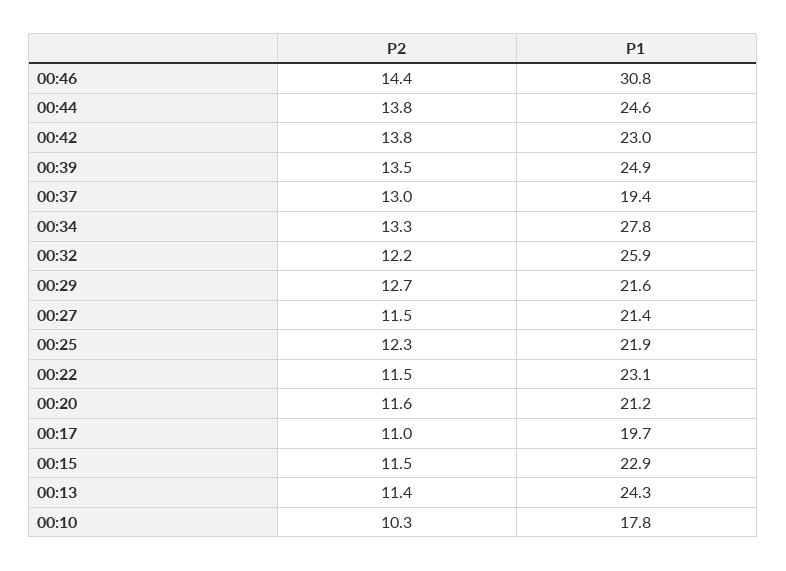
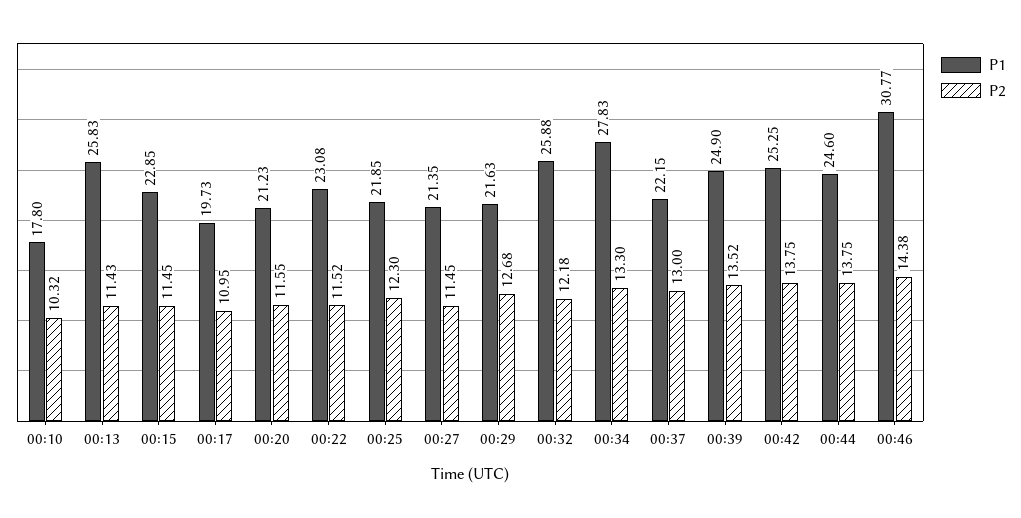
  {
    "P2": {
      "00:46": 14.38,
      "00:44": 13.75,
      "00:42": 13.75,
      "00:39": 13.52,
      "00:37": 13,
      "00:34": 13.3,
      "00:32": 12.18,
      "00:29": 12.68,
      "00:27": 11.45,
      "00:25": 12.3,
      "00:22": 11.52,
      "00:20": 11.55,
      "00:17": 10.95,
      "00:15": 11.45,
      "00:13": 11.43,
      "00:10": 10.32
    },
    "P1": {
      "00:46": 30.77,
      "00:44": 24.6,
-     "00:42": 23,
+     "00:42": 25.25,
      "00:39": 24.9,
-     "00:37": 19.4,
+     "00:37": 22.15,
      "00:34": 27.83,
      "00:32": 25.88,
      "00:29": 21.63,
      "00:27": 21.35,
      "00:25": 21.85,
      "00:22": 23.08,
      "00:20": 21.23,
      "00:17": 19.73,
      "00:15": 22.85,
-     "00:13": 24.3,
+     "00:13": 25.83,
      "00:10": 17.8
    }
  }

